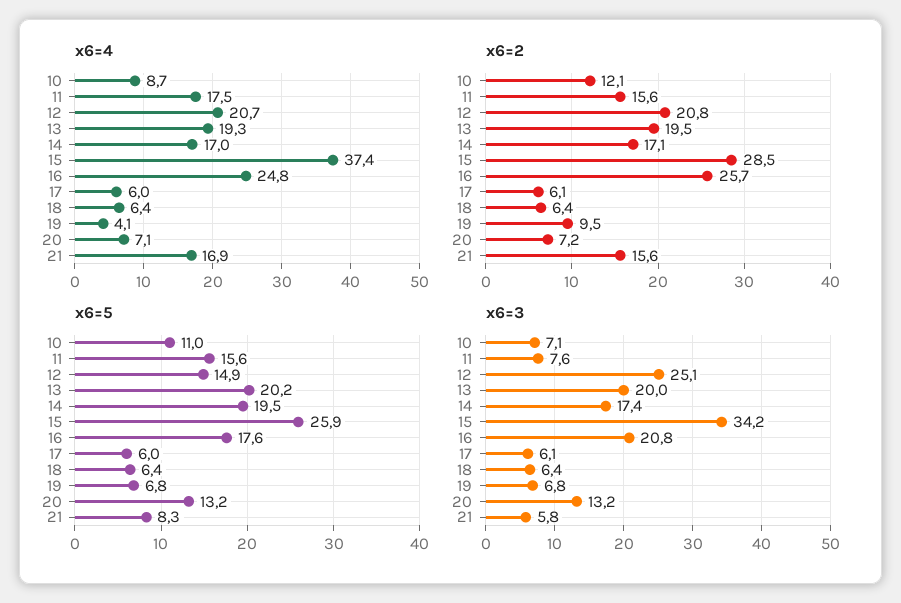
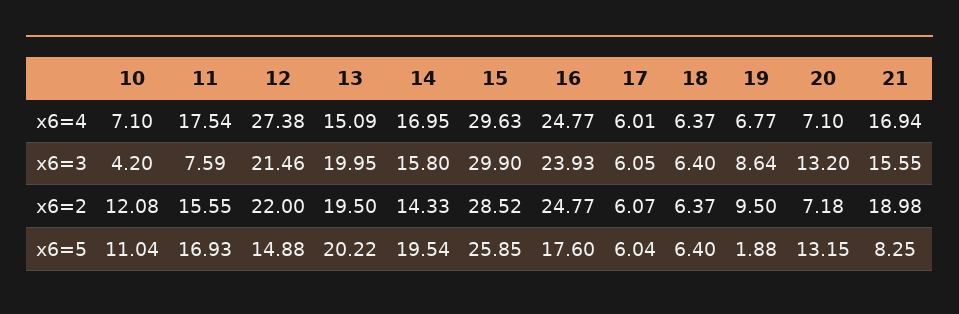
  {
    "x6=4": {
-     "10": 8.7,
+     "10": 7.1,
      "11": 17.54,
-     "12": 20.7,
+     "12": 27.38,
-     "13": 19.3,
+     "13": 15.09,
      "14": 16.95,
-     "15": 37.4,
+     "15": 29.63,
      "16": 24.77,
      "17": 6.01,
      "18": 6.37,
-     "19": 4.1,
+     "19": 6.77,
      "20": 7.1,
      "21": 16.94
    },
    "x6=2": {
      "10": 12.08,
      "11": 15.55,
-     "12": 20.8,
+     "12": 22,
      "13": 19.5,
-     "14": 17.1,
+     "14": 14.33,
      "15": 28.52,
-     "16": 25.7,
+     "16": 24.77,
      "17": 6.07,
      "18": 6.37,
      "19": 9.5,
      "20": 7.18,
-     "21": 15.6
+     "21": 18.98
    },
    "x6=5": {
      "10": 11.04,
-     "11": 15.6,
+     "11": 16.93,
      "12": 14.88,
      "13": 20.22,
      "14": 19.54,
      "15": 25.85,
      "16": 17.6,
      "17": 6.04,
      "18": 6.4,
-     "19": 6.8,
+     "19": 1.88,
      "20": 13.15,
      "21": 8.25
    },
    "x6=3": {
-     "10": 7.1,
+     "10": 4.2,
      "11": 7.59,
-     "12": 25.1,
+     "12": 21.46,
      "13": 19.95,
-     "14": 17.4,
+     "14": 15.8,
-     "15": 34.2,
+     "15": 29.9,
-     "16": 20.8,
+     "16": 23.93,
      "17": 6.05,
      "18": 6.4,
-     "19": 6.8,
+     "19": 8.64,
      "20": 13.2,
-     "21": 5.8
+     "21": 15.55
    }
  }

